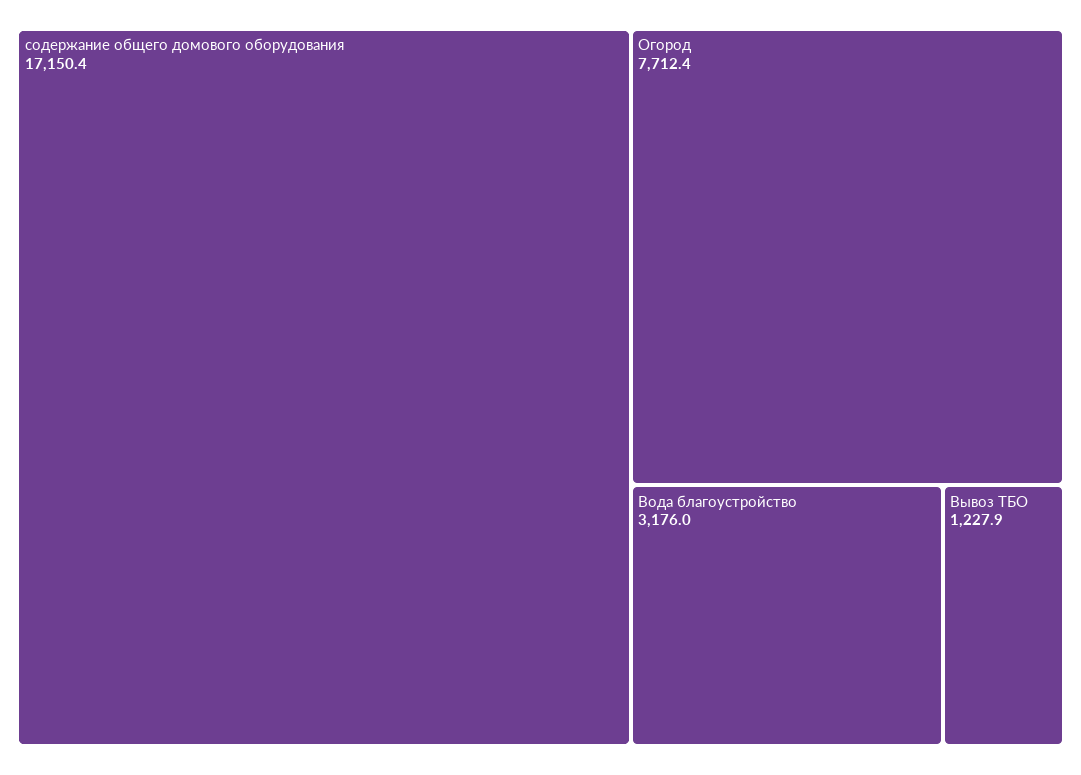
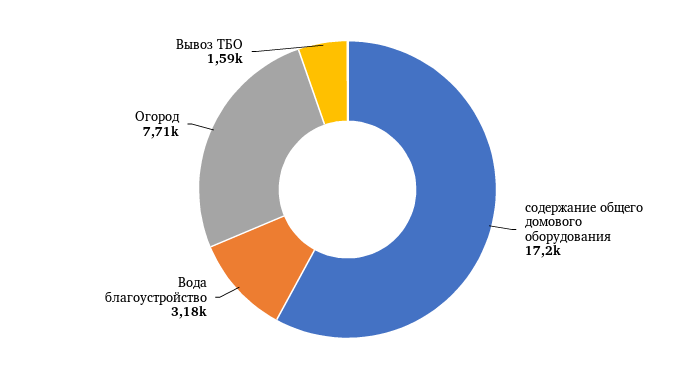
  {
    "содержание общего домового оборудования": 17150.4,
    "Огород": 7712.4,
    "Вода благоустройство": 3176,
-   "Вывоз ТБО": 1227.9
+   "Вывоз ТБО": 1590
  }

